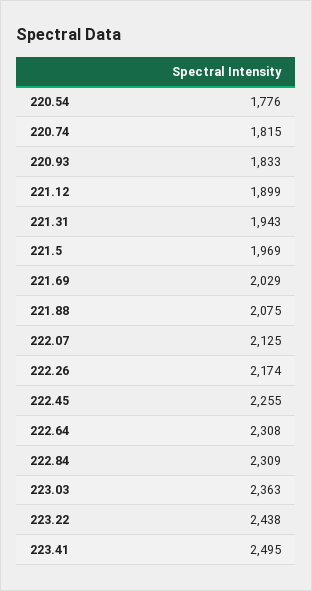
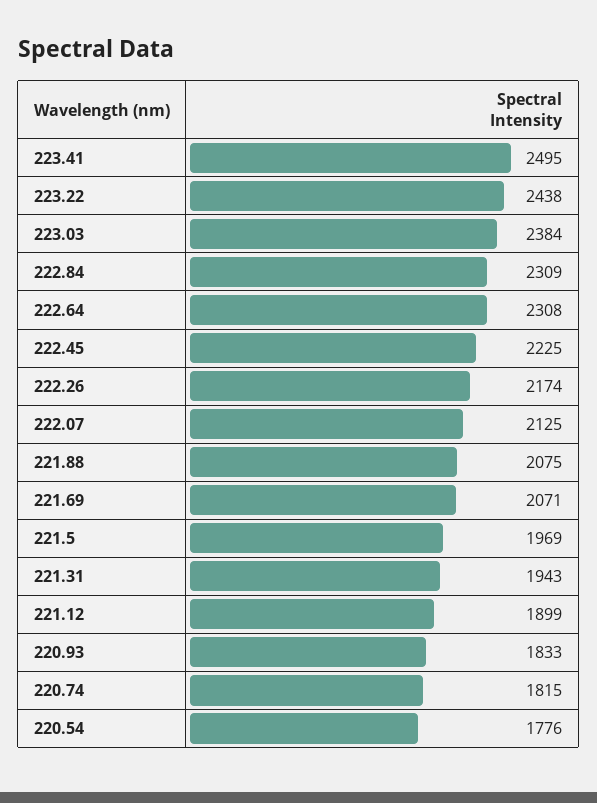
  {
    "220.54": 1776,
    "220.74": 1815,
    "220.93": 1833,
    "221.12": 1899,
    "221.31": 1943,
    "221.5": 1969,
-   "221.69": 2029,
+   "221.69": 2071,
    "221.88": 2075,
    "222.07": 2125,
    "222.26": 2174,
-   "222.45": 2255,
+   "222.45": 2225,
    "222.64": 2308,
    "222.84": 2309,
-   "223.03": 2363,
+   "223.03": 2384,
    "223.22": 2438,
    "223.41": 2495
  }

